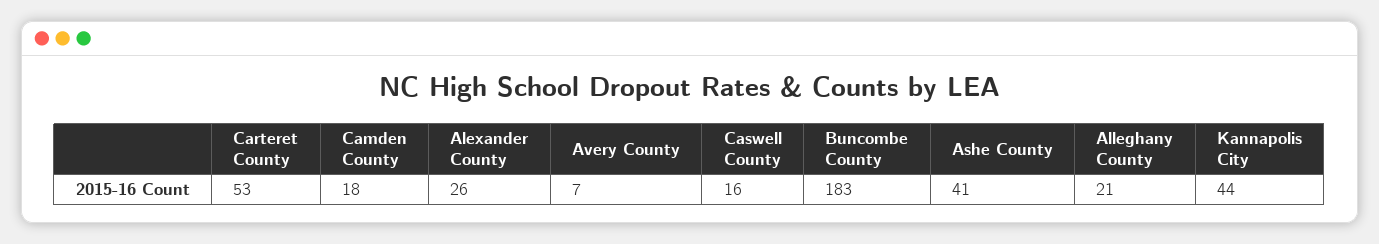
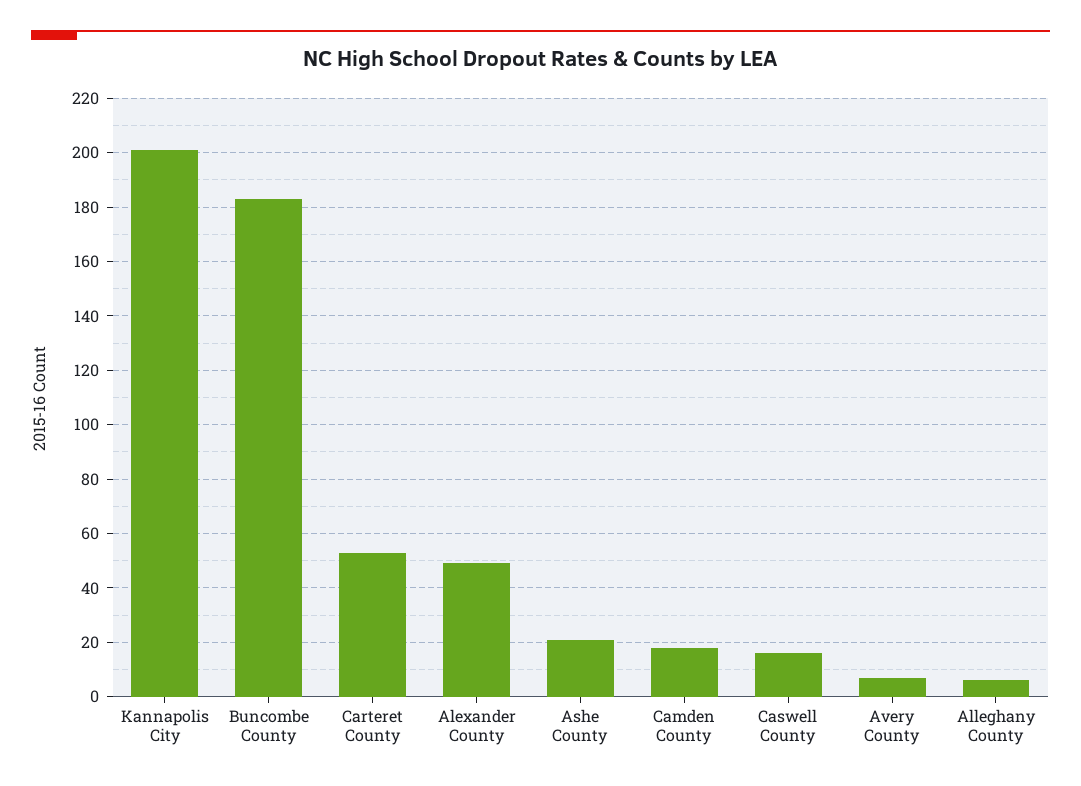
  {
    "Carteret County": 53,
    "Camden County": 18,
-   "Alexander County": 26,
+   "Alexander County": 50,
    "Avery County": 7,
    "Caswell County": 16,
    "Buncombe County": 183,
-   "Ashe County": 41,
+   "Ashe County": 20,
-   "Alleghany County": 21,
+   "Alleghany County": 5,
-   "Kannapolis City": 44
+   "Kannapolis City": 200
  }

